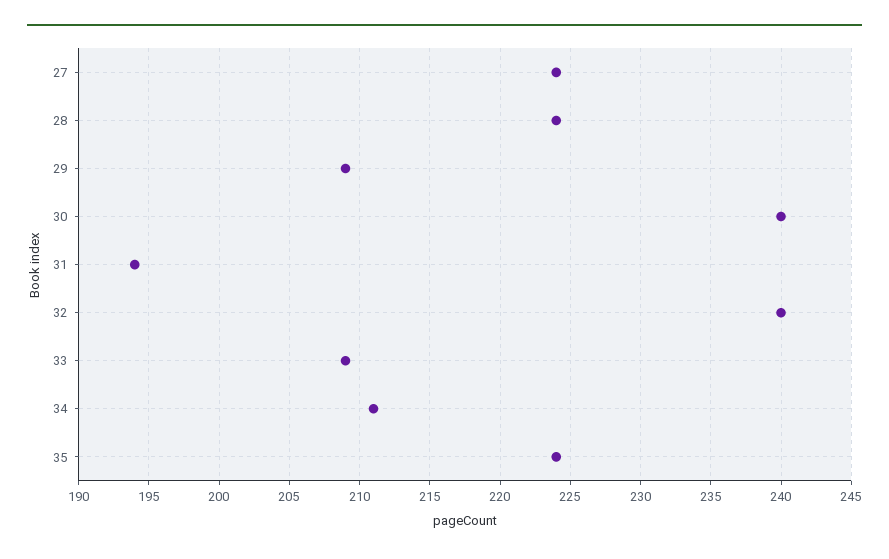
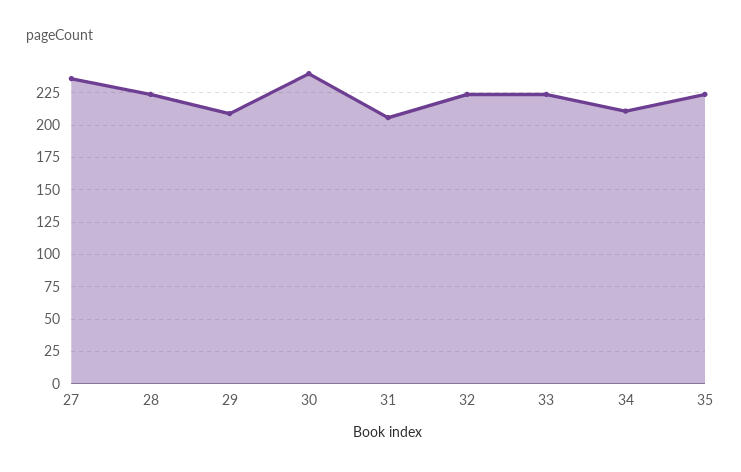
  {
-   "27": 224,
+   "27": 235,
    "28": 224,
    "29": 209,
    "30": 240,
-   "31": 194,
+   "31": 205,
-   "32": 240,
+   "32": 225,
-   "33": 209,
+   "33": 225,
    "34": 211,
    "35": 224
  }

